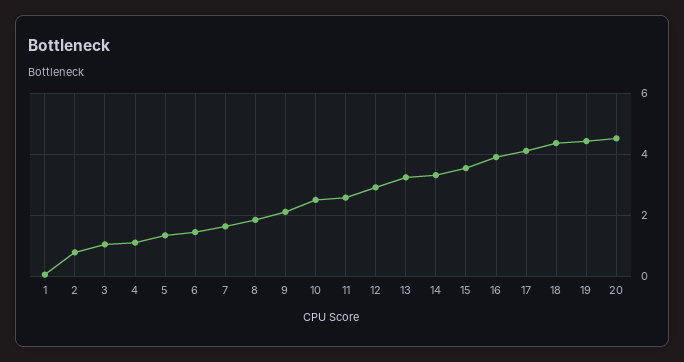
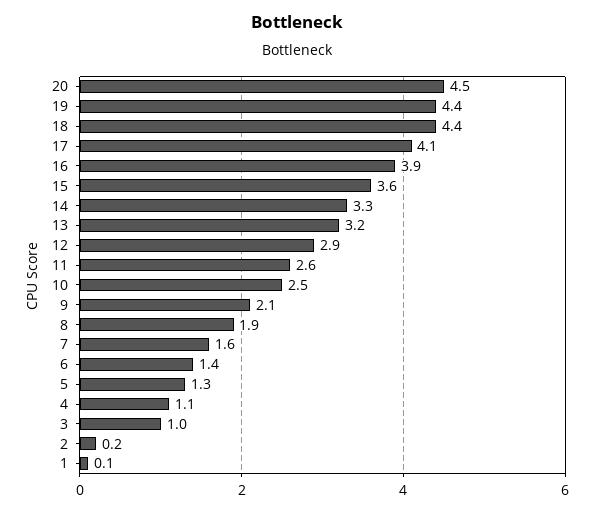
  {
    "1": 0.1,
-   "2": 0.8,
+   "2": 0.2,
    "3": 1,
    "4": 1.1,
    "5": 1.3,
    "6": 1.4,
    "7": 1.6,
    "8": 1.9,
    "9": 2.1,
    "10": 2.5,
    "11": 2.6,
    "12": 2.9,
    "13": 3.2,
    "14": 3.3,
    "15": 3.6,
    "16": 3.9,
    "17": 4.1,
    "18": 4.4,
    "19": 4.4,
    "20": 4.5
  }

